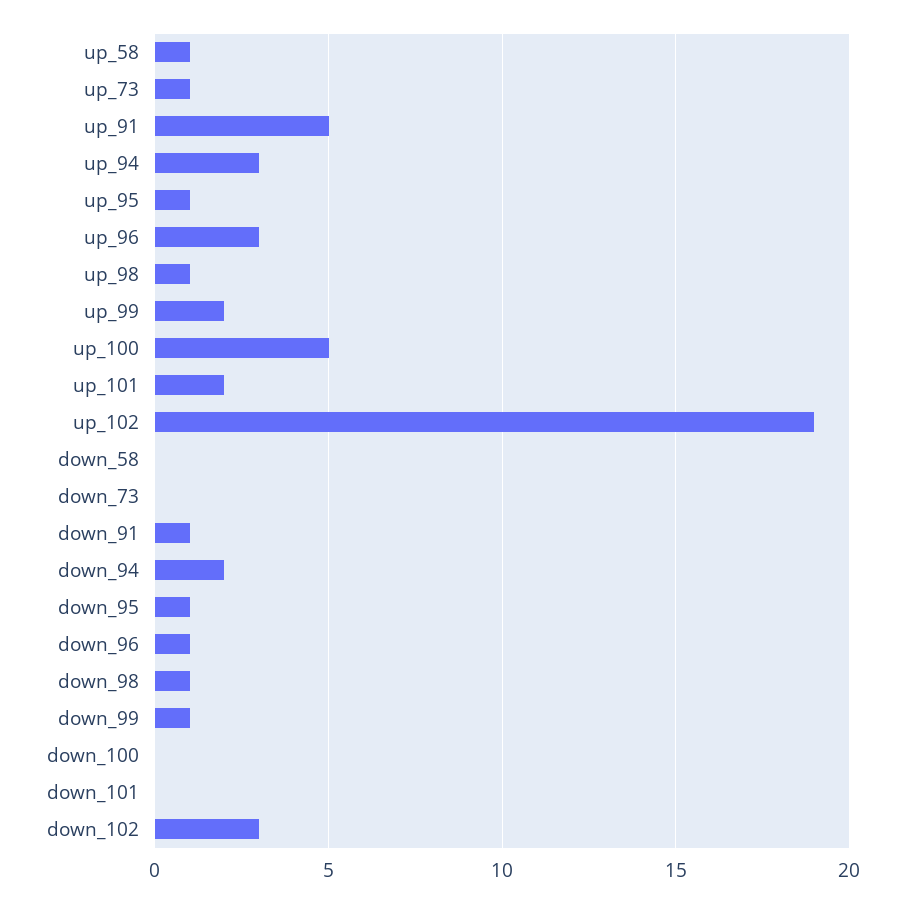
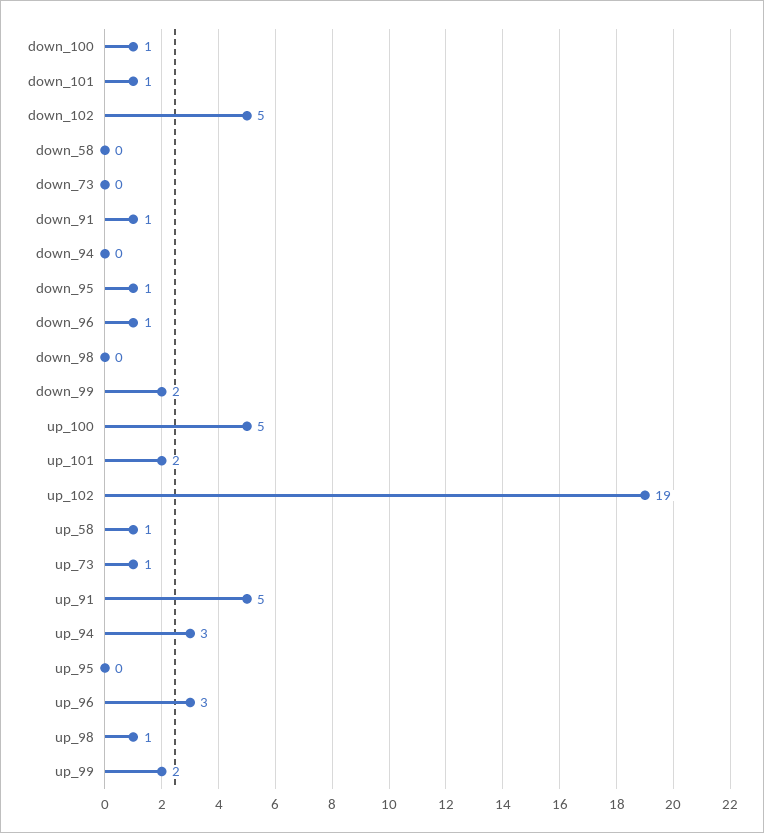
  {
    "up_58": 1,
    "up_73": 1,
    "up_91": 5,
    "up_94": 3,
-   "up_95": 1,
+   "up_95": 0,
    "up_96": 3,
    "up_98": 1,
    "up_99": 2,
    "up_100": 5,
    "up_101": 2,
    "up_102": 19,
    "down_58": 0,
    "down_73": 0,
    "down_91": 1,
-   "down_94": 2,
+   "down_94": 0,
    "down_95": 1,
    "down_96": 1,
-   "down_98": 1,
+   "down_98": 0,
-   "down_99": 1,
+   "down_99": 2,
-   "down_100": 0,
+   "down_100": 1,
-   "down_101": 0,
+   "down_101": 1,
-   "down_102": 3
+   "down_102": 5
  }

